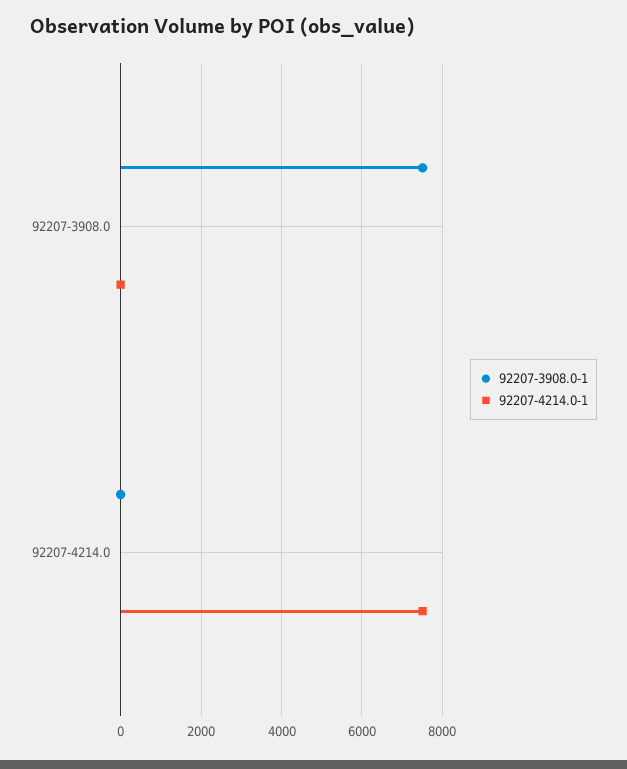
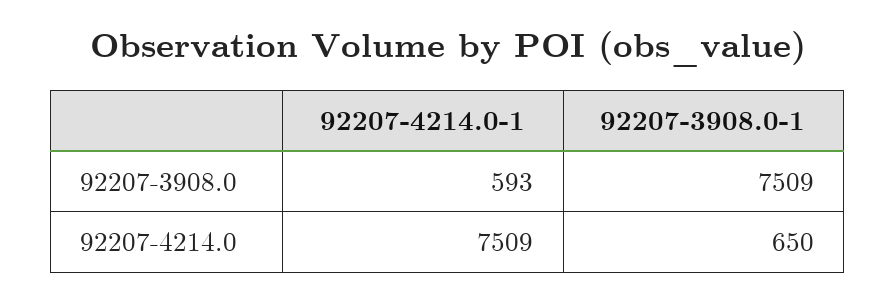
  {
    "92207-3908.0-1": {
      "92207-3908.0": 7509,
-     "92207-4214.0": 0
+     "92207-4214.0": 650
    },
    "92207-4214.0-1": {
-     "92207-3908.0": 0,
+     "92207-3908.0": 593,
      "92207-4214.0": 7509
    }
  }

